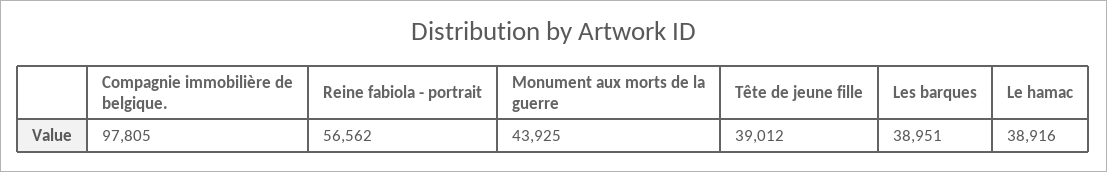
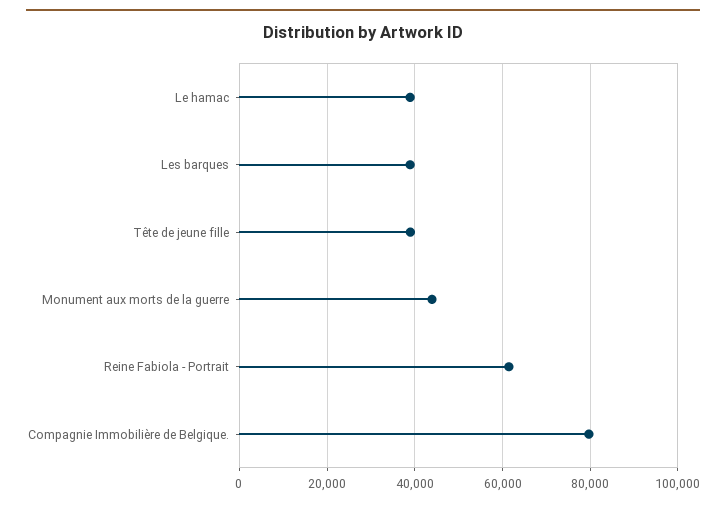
  {
-   "Compagnie immobilière de belgique.": 97805,
+   "Compagnie immobilière de belgique.": 80000,
-   "Reine fabiola - portrait": 56562,
+   "Reine fabiola - portrait": 62000,
    "Monument aux morts de la guerre": 43925,
    "Tête de jeune fille": 39012,
    "Les barques": 38951,
    "Le hamac": 38916
  }

